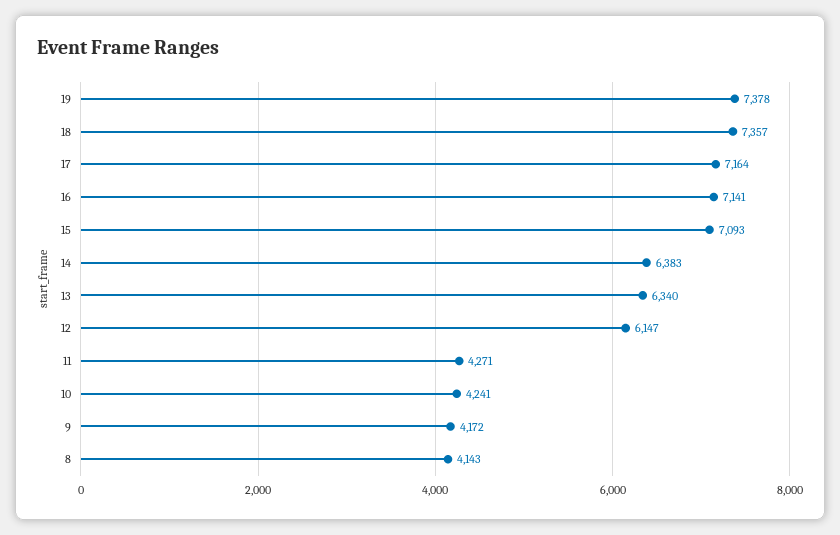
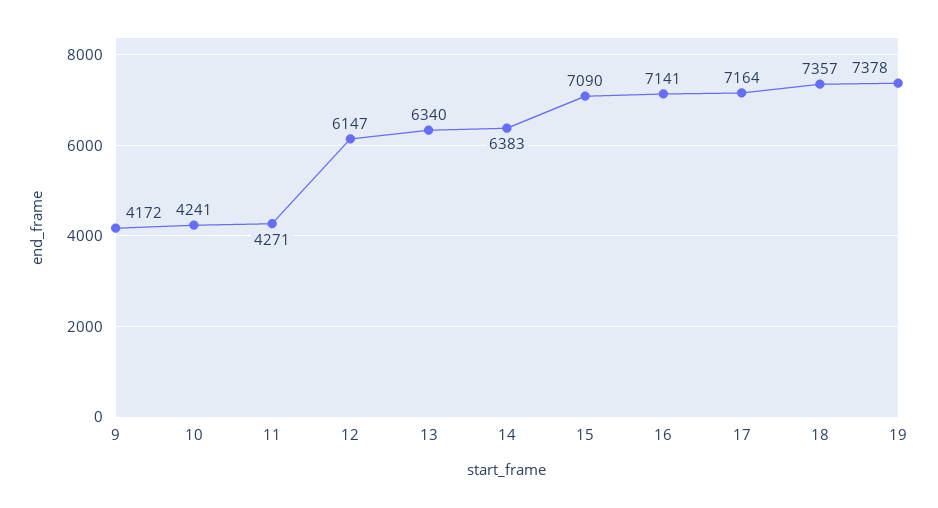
  {
    "19": 7378,
    "18": 7357,
    "17": 7164,
    "16": 7141,
-   "15": 7093,
+   "15": 7090,
    "14": 6383,
    "13": 6340,
    "12": 6147,
    "11": 4271,
    "10": 4241,
-   "9": 4172,
+   "9": 4172
-   "8": 4143
  }

